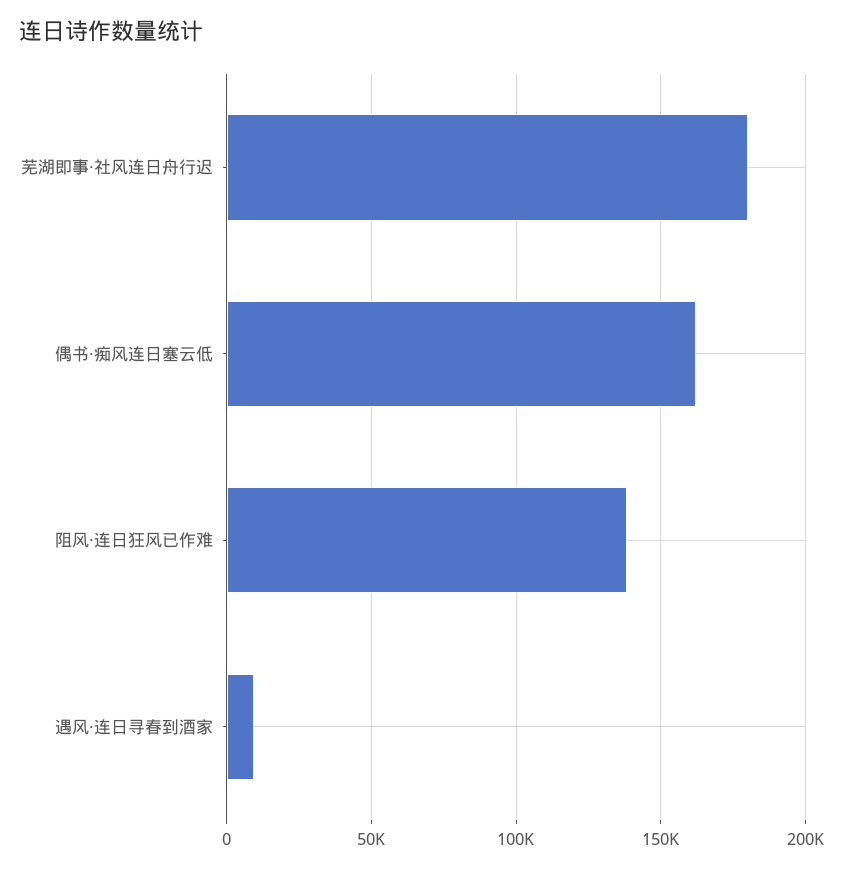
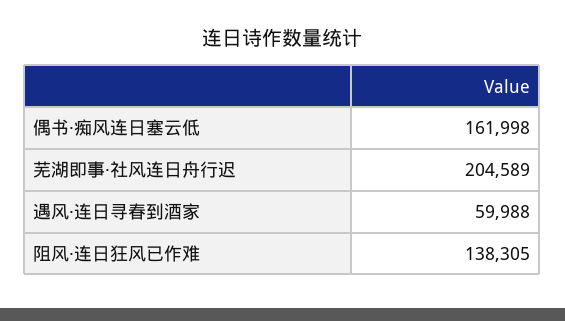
  {
-   "芜湖即事·社风连日舟行迟": 180000,
+   "芜湖即事·社风连日舟行迟": 204589,
    "偶书·痴风连日塞云低": 161998,
    "阻风·连日狂风已作难": 138305,
-   "遇风·连日寻春到酒家": 10000
+   "遇风·连日寻春到酒家": 59988
  }

